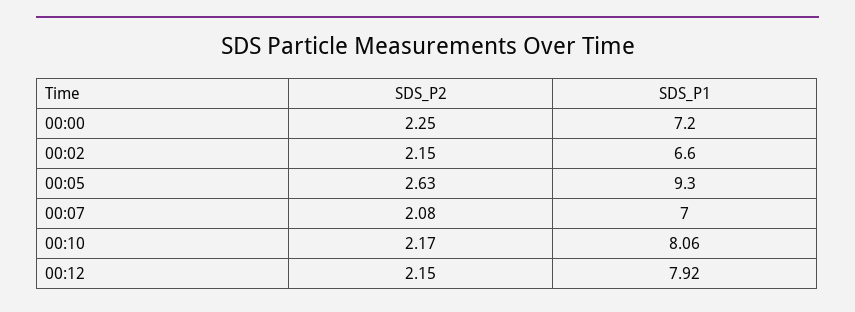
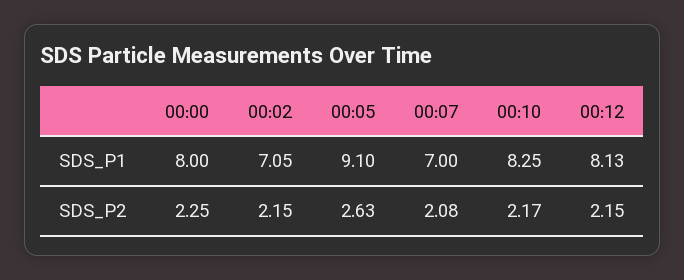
  {
    "SDS_P2": {
      "00:00": 2.25,
      "00:02": 2.15,
      "00:05": 2.63,
      "00:07": 2.08,
      "00:10": 2.17,
      "00:12": 2.15
    },
    "SDS_P1": {
-     "00:00": 7.2,
+     "00:00": 8,
-     "00:02": 6.6,
+     "00:02": 7.05,
-     "00:05": 9.3,
+     "00:05": 9.1,
      "00:07": 7,
-     "00:10": 8.06,
+     "00:10": 8.25,
-     "00:12": 7.92
+     "00:12": 8.13
    }
  }

